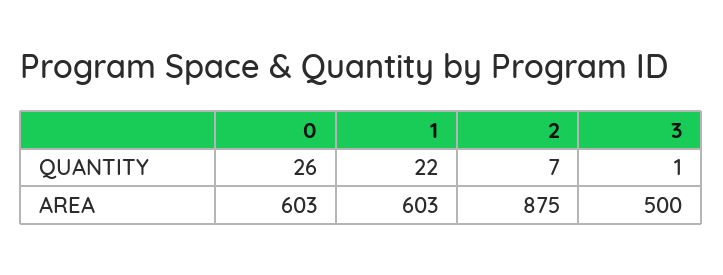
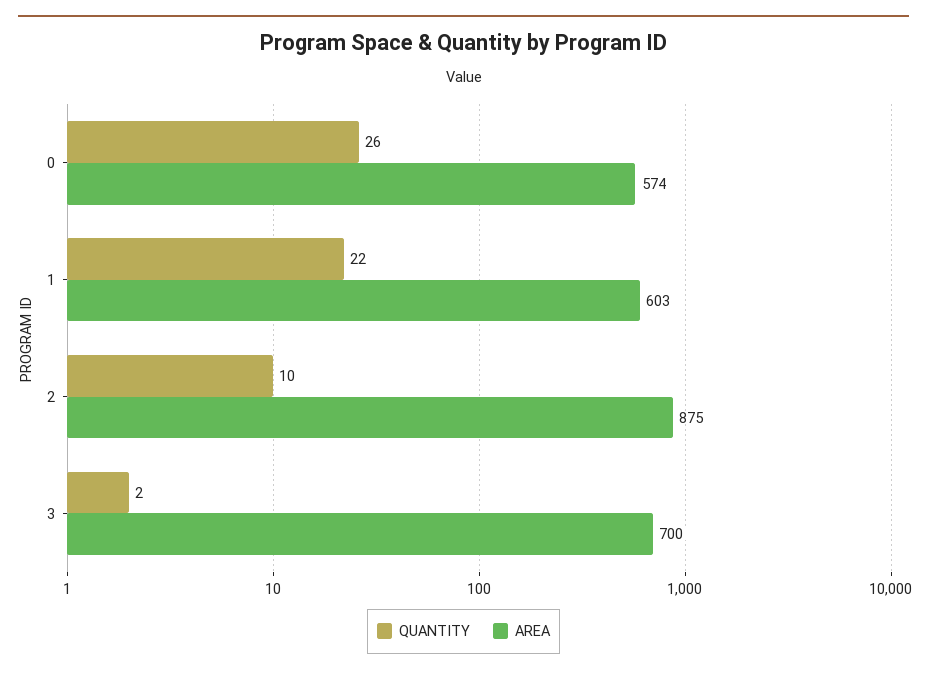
  {
    "QUANTITY": {
      "0": 26,
      "1": 22,
-     "2": 7,
+     "2": 10,
-     "3": 1
+     "3": 2
    },
    "AREA": {
-     "0": 603,
+     "0": 574,
      "1": 603,
      "2": 875,
-     "3": 500
+     "3": 700
    }
  }

